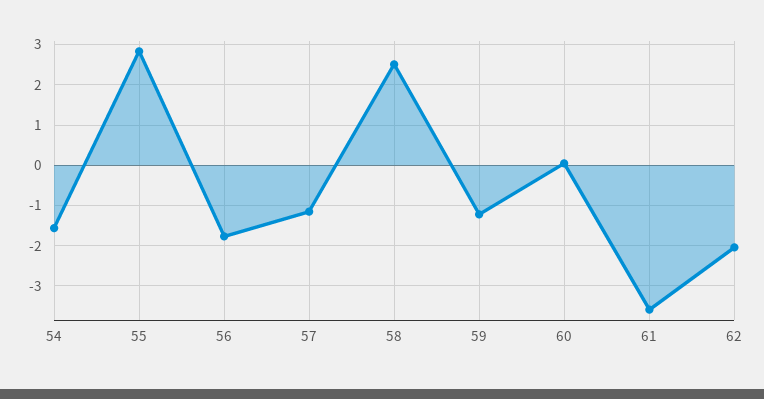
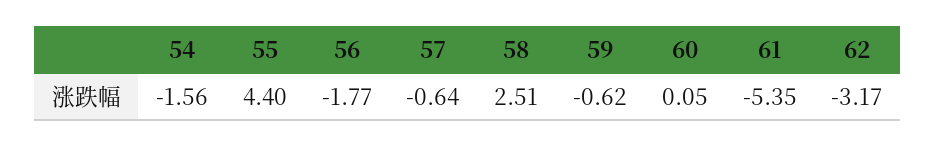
  {
    "54": -1.56,
-   "55": 2.8,
+   "55": 4.4,
    "56": -1.77,
-   "57": -1.2,
+   "57": -0.64,
    "58": 2.51,
-   "59": -1.2,
+   "59": -0.62,
    "60": 0.05,
-   "61": -3.6,
+   "61": -5.35,
-   "62": -2
+   "62": -3.17
  }

